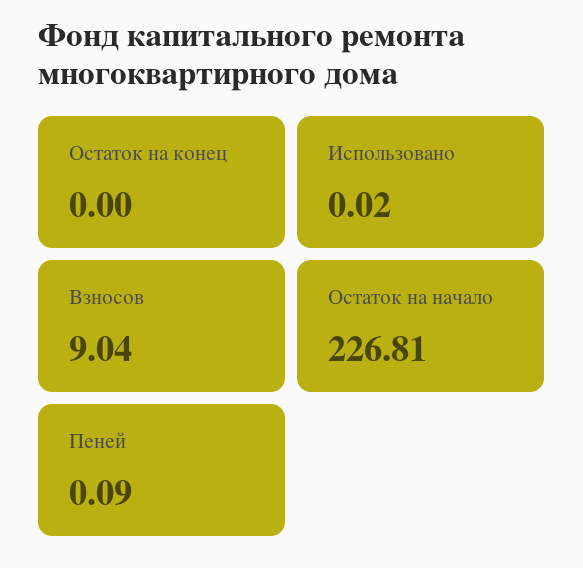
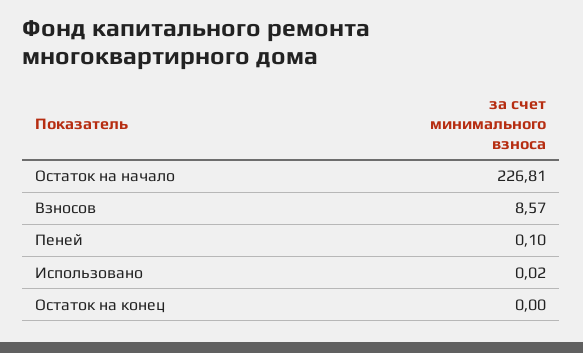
  {
    "Остаток на конец": 0,
    "Использовано": 0.02,
-   "Взносов": 9.04,
+   "Взносов": 8.57,
    "Остаток на начало": 226.81,
-   "Пеней": 0.09
+   "Пеней": 0.1
  }

